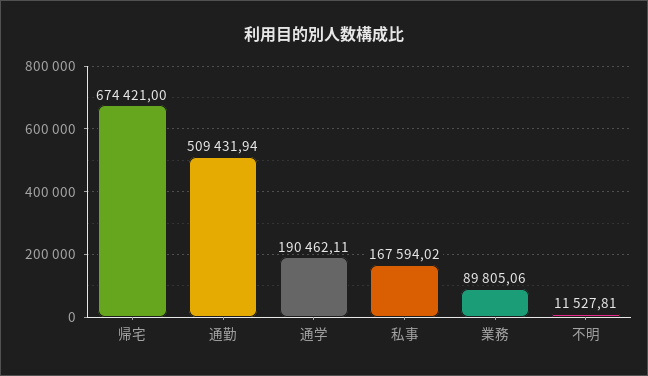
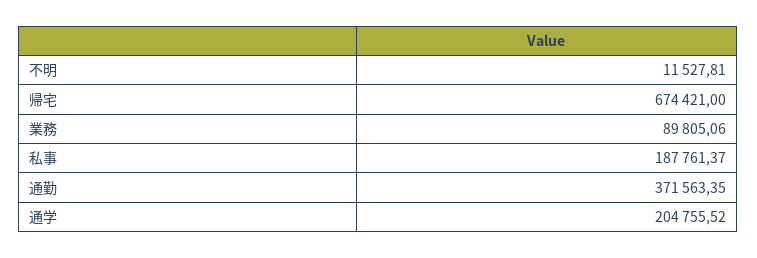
  {
    "帰宅": 674421,
-   "通勤": 509431.94,
+   "通勤": 371563.35,
-   "通学": 190462.11,
+   "通学": 204755.52,
-   "私事": 167594.02,
+   "私事": 187761.37,
    "業務": 89805.06,
    "不明": 11527.81
  }

